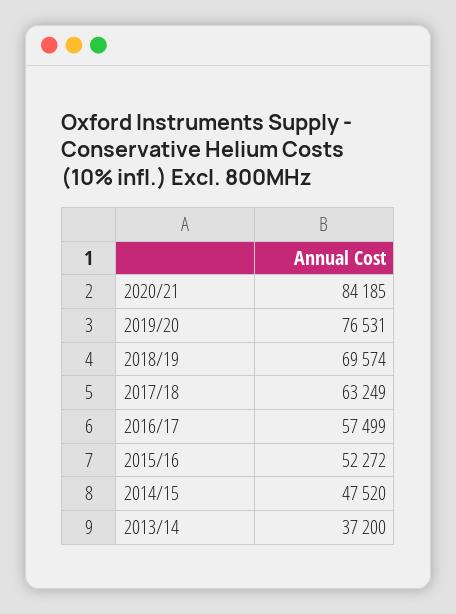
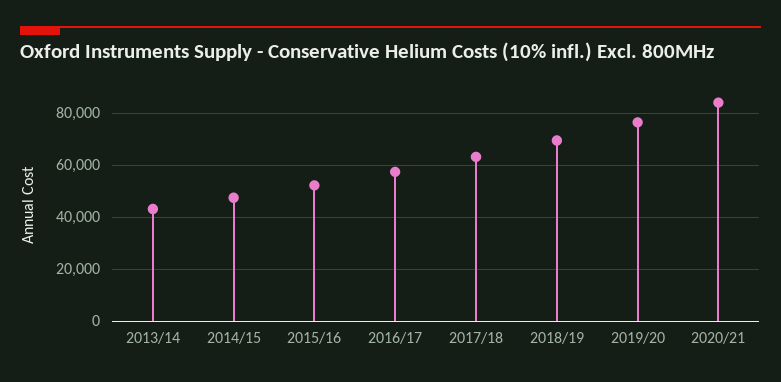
  {
    "2020/21": 84185,
    "2019/20": 76531,
    "2018/19": 69574,
    "2017/18": 63249,
    "2016/17": 57499,
    "2015/16": 52272,
    "2014/15": 47520,
-   "2013/14": 37200
+   "2013/14": 42500
  }

